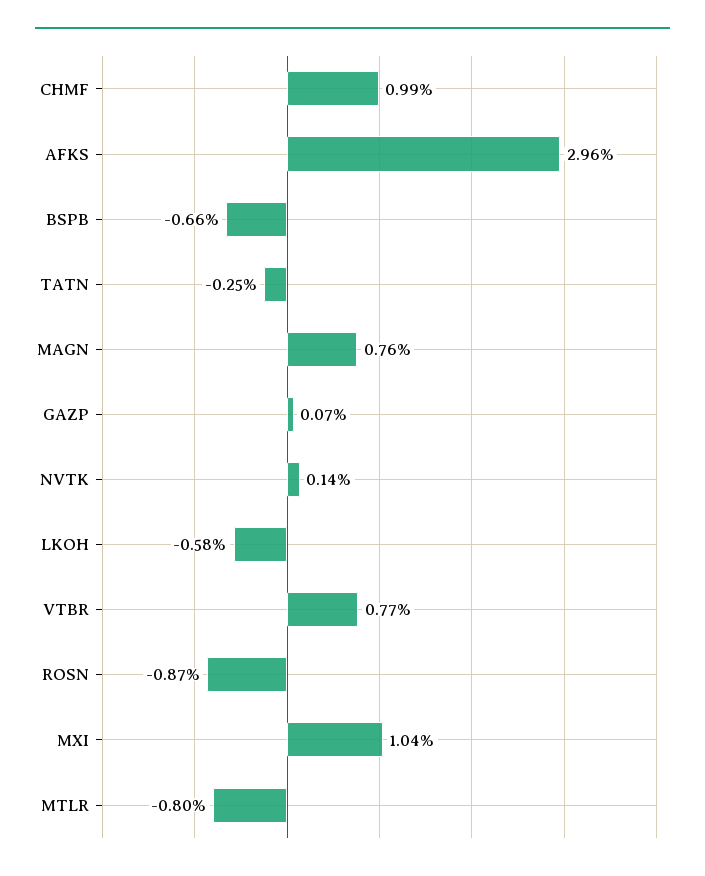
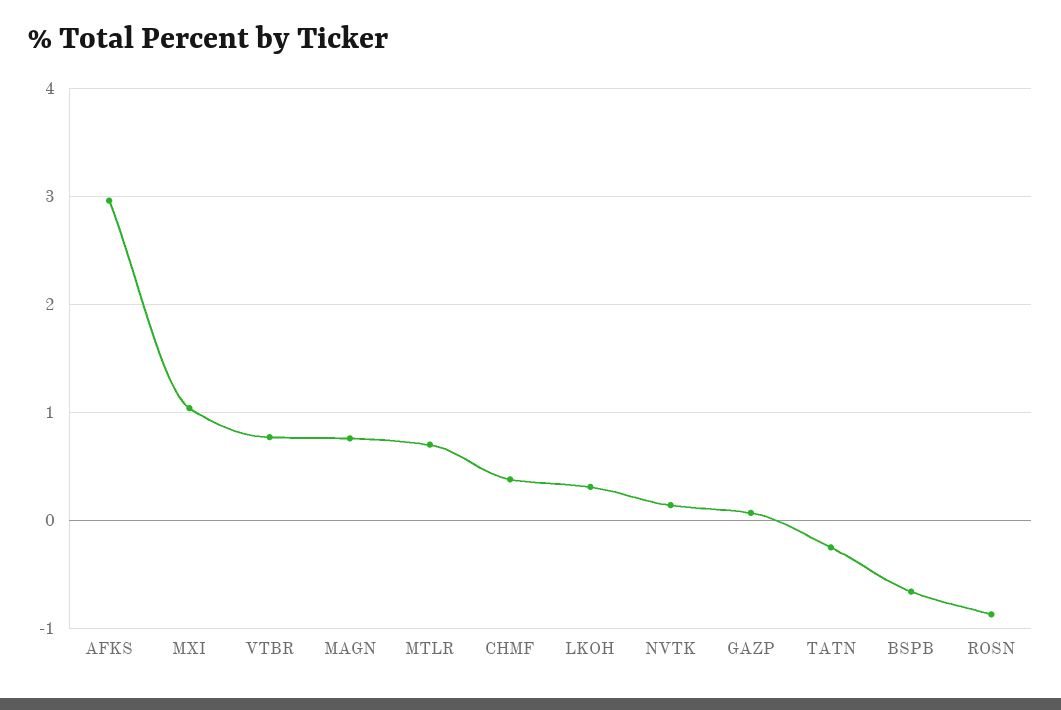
  {
-   "CHMF": 0.99,
+   "CHMF": 0.4,
    "AFKS": 2.96,
    "BSPB": -0.66,
    "TATN": -0.25,
    "MAGN": 0.76,
    "GAZP": 0.07,
    "NVTK": 0.14,
-   "LKOH": -0.58,
+   "LKOH": 0.3,
    "VTBR": 0.77,
    "ROSN": -0.87,
    "MXI": 1.04,
-   "MTLR": -0.8
+   "MTLR": 0.7
  }

